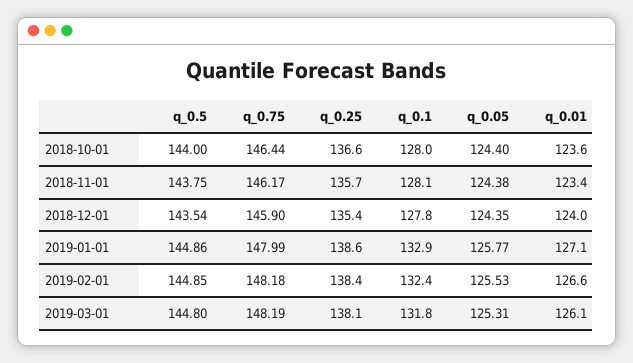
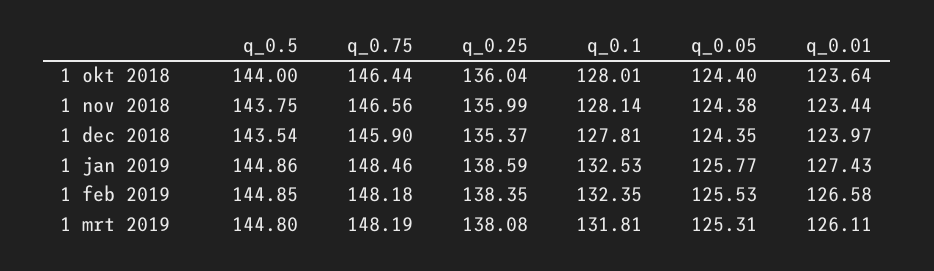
  {
    "q_0.5": {
      "2018-10-01": 144,
      "2018-11-01": 143.75,
      "2018-12-01": 143.54,
      "2019-01-01": 144.86,
      "2019-02-01": 144.85,
      "2019-03-01": 144.8
    },
    "q_0.75": {
      "2018-10-01": 146.44,
-     "2018-11-01": 146.17,
+     "2018-11-01": 146.56,
      "2018-12-01": 145.9,
-     "2019-01-01": 147.99,
+     "2019-01-01": 148.46,
      "2019-02-01": 148.18,
      "2019-03-01": 148.19
    },
    "q_0.25": {
-     "2018-10-01": 136.6,
+     "2018-10-01": 136.04,
-     "2018-11-01": 135.7,
+     "2018-11-01": 135.99,
      "2018-12-01": 135.37,
      "2019-01-01": 138.59,
      "2019-02-01": 138.35,
      "2019-03-01": 138.08
    },
    "q_0.1": {
      "2018-10-01": 128.01,
      "2018-11-01": 128.14,
      "2018-12-01": 127.81,
-     "2019-01-01": 132.9,
+     "2019-01-01": 132.53,
      "2019-02-01": 132.35,
      "2019-03-01": 131.81
    },
    "q_0.05": {
      "2018-10-01": 124.4,
      "2018-11-01": 124.38,
      "2018-12-01": 124.35,
      "2019-01-01": 125.77,
      "2019-02-01": 125.53,
      "2019-03-01": 125.31
    },
    "q_0.01": {
      "2018-10-01": 123.64,
      "2018-11-01": 123.44,
      "2018-12-01": 123.97,
-     "2019-01-01": 127.1,
+     "2019-01-01": 127.43,
      "2019-02-01": 126.58,
      "2019-03-01": 126.11
    }
  }

